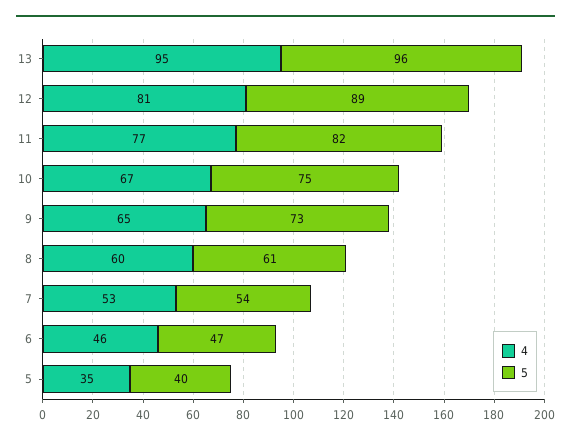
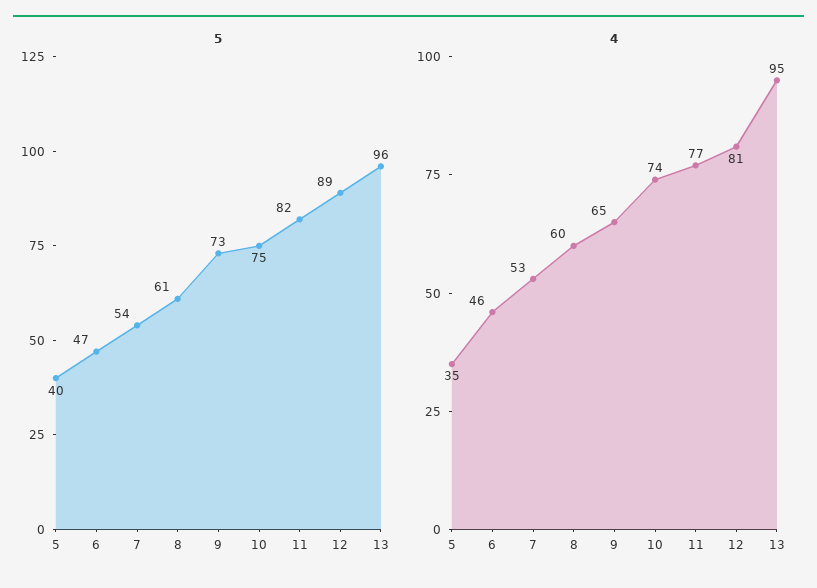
  {
    "4": {
      "13": 95,
      "12": 81,
      "11": 77,
-     "10": 67,
+     "10": 74,
      "9": 65,
      "8": 60,
      "7": 53,
      "6": 46,
      "5": 35
    },
    "5": {
      "13": 96,
      "12": 89,
      "11": 82,
      "10": 75,
      "9": 73,
      "8": 61,
      "7": 54,
      "6": 47,
      "5": 40
    }
  }

